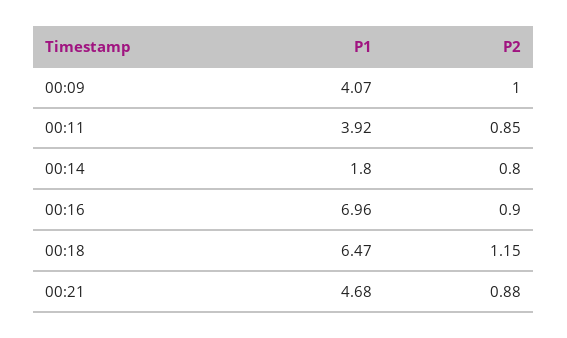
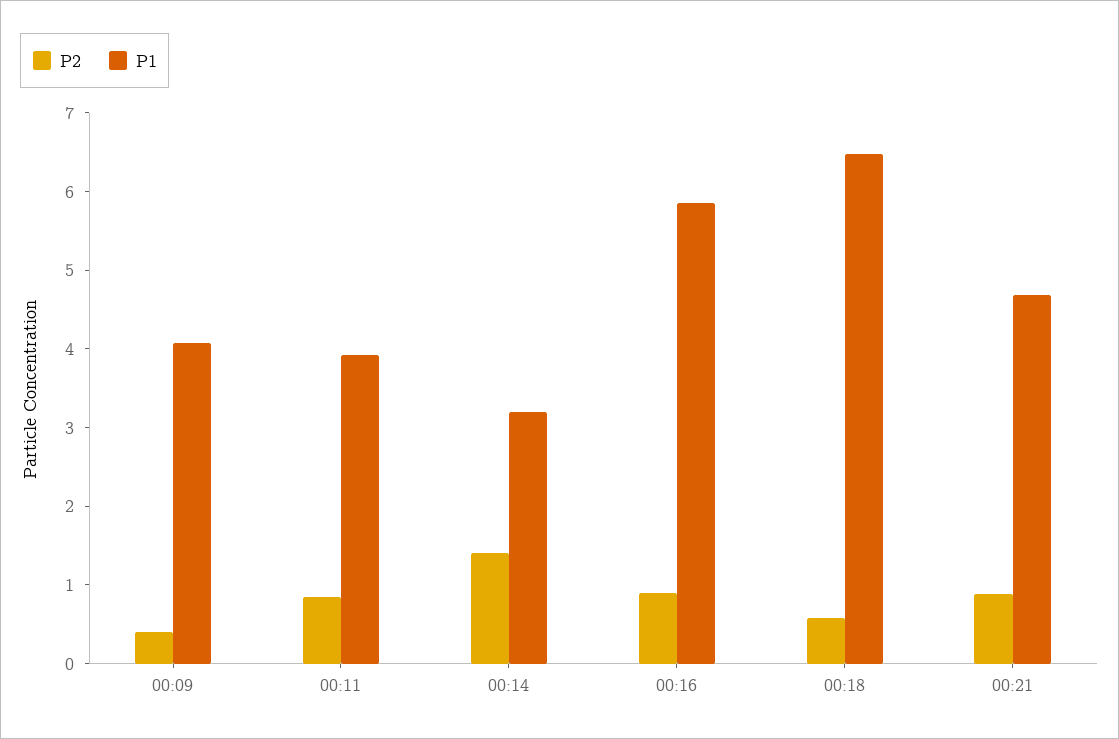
  {
    "P1": {
      "00:09": 4.07,
      "00:11": 3.92,
-     "00:14": 1.8,
+     "00:14": 3.2,
-     "00:16": 6.96,
+     "00:16": 5.8,
      "00:18": 6.47,
      "00:21": 4.68
    },
    "P2": {
-     "00:09": 1,
+     "00:09": 0.4,
      "00:11": 0.85,
-     "00:14": 0.8,
+     "00:14": 1.4,
      "00:16": 0.9,
-     "00:18": 1.15,
+     "00:18": 0.6,
      "00:21": 0.88
    }
  }

